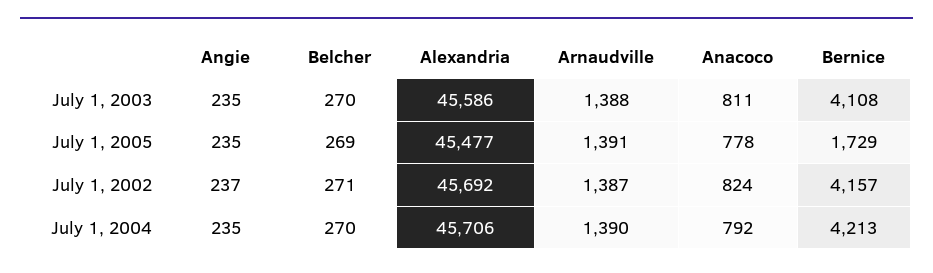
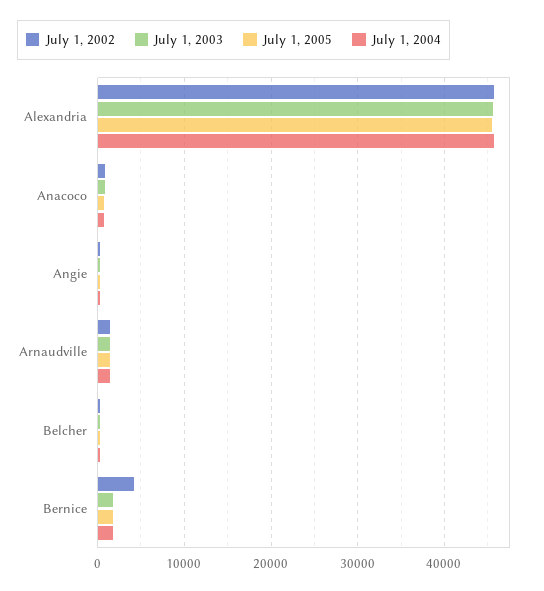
  {
    "July 1, 2003": {
      "Angie": 235,
      "Belcher": 270,
      "Alexandria": 45586,
      "Arnaudville": 1388,
      "Anacoco": 811,
-     "Bernice": 4108
+     "Bernice": 2000
    },
    "July 1, 2005": {
      "Angie": 235,
      "Belcher": 269,
      "Alexandria": 45477,
      "Arnaudville": 1391,
      "Anacoco": 778,
      "Bernice": 1729
    },
    "July 1, 2002": {
      "Angie": 237,
      "Belcher": 271,
      "Alexandria": 45692,
      "Arnaudville": 1387,
      "Anacoco": 824,
      "Bernice": 4157
    },
    "July 1, 2004": {
      "Angie": 235,
      "Belcher": 270,
      "Alexandria": 45706,
      "Arnaudville": 1390,
      "Anacoco": 792,
-     "Bernice": 4213
+     "Bernice": 2000
    }
  }

